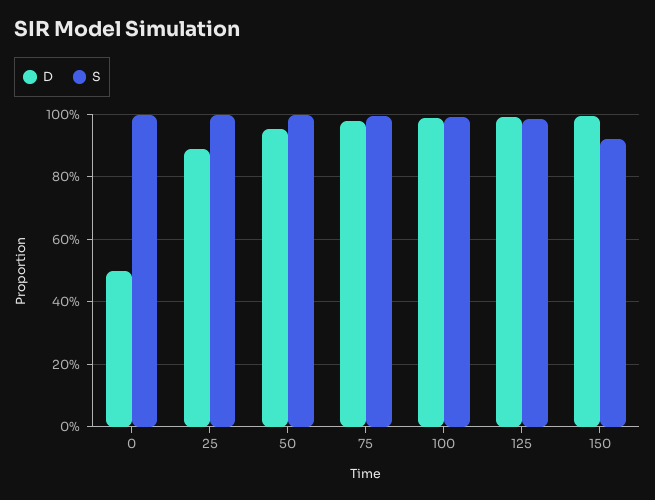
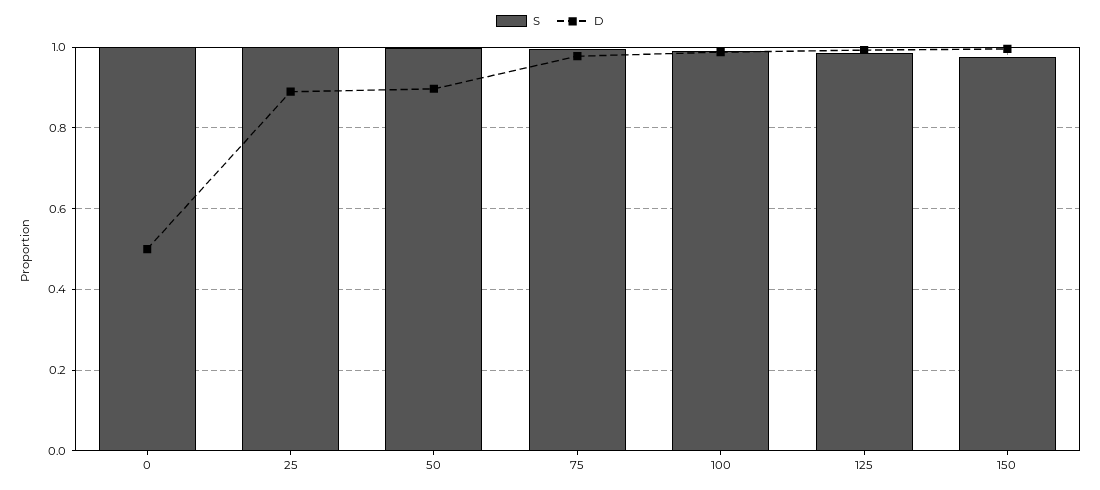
  {
    "D": {
      "0": 0.5,
      "25": 0.88,
-     "50": 0.96,
+     "50": 0.9,
      "75": 0.98,
      "100": 0.98,
      "125": 1,
      "150": 1
    },
    "S": {
      "0": 1,
      "25": 1,
      "50": 1,
      "75": 1,
      "100": 1,
      "125": 0.98,
-     "150": 0.92
+     "150": 0.98
    }
  }

